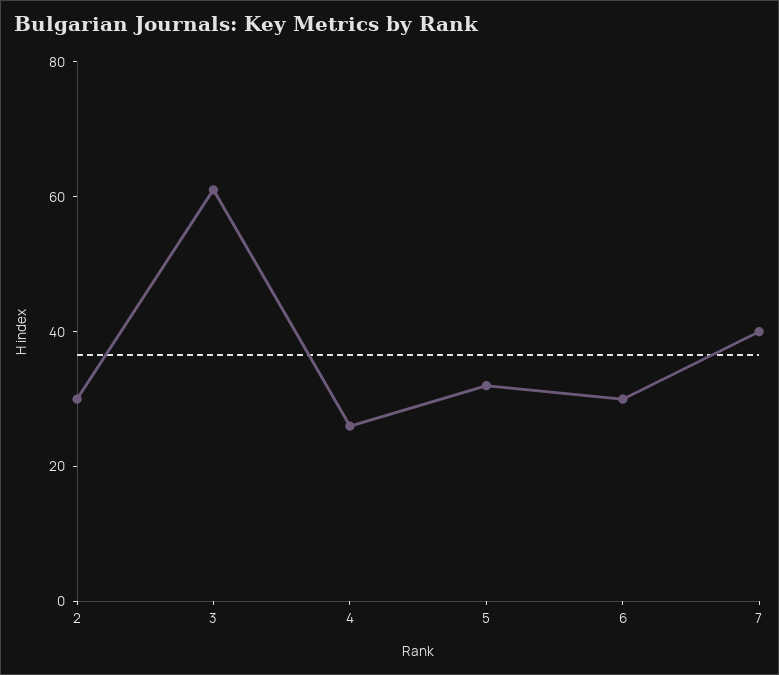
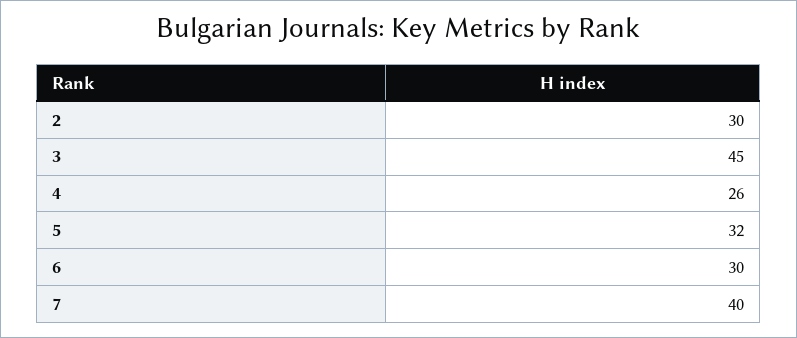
  {
    "2": 30,
-   "3": 60,
+   "3": 45,
    "4": 26,
    "5": 32,
    "6": 30,
    "7": 40
  }

